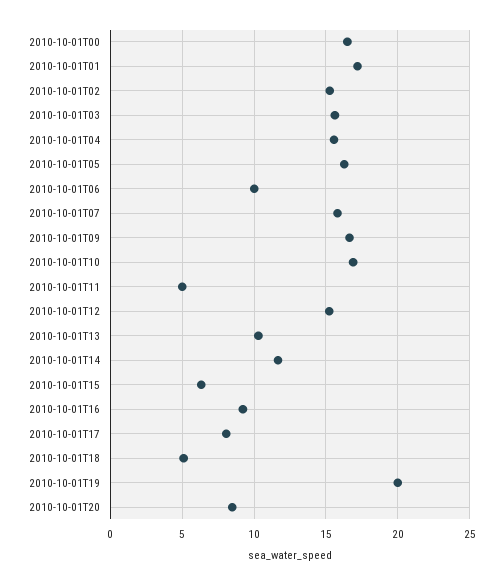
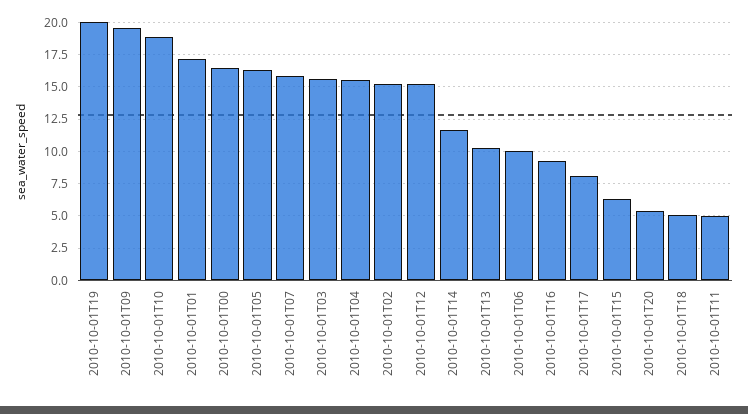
  {
    "2010-10-01T00": 16.5,
    "2010-10-01T01": 17,
    "2010-10-01T02": 15.5,
    "2010-10-01T03": 15.5,
    "2010-10-01T04": 15.5,
    "2010-10-01T05": 16.5,
    "2010-10-01T06": 10,
    "2010-10-01T07": 16,
-   "2010-10-01T09": 16.5,
+   "2010-10-01T09": 19.5,
-   "2010-10-01T10": 17,
+   "2010-10-01T10": 19,
    "2010-10-01T11": 5,
    "2010-10-01T12": 15,
    "2010-10-01T13": 10.5,
    "2010-10-01T14": 11.5,
    "2010-10-01T15": 6.5,
    "2010-10-01T16": 9,
    "2010-10-01T17": 8,
    "2010-10-01T18": 5,
    "2010-10-01T19": 20,
-   "2010-10-01T20": 8.5
+   "2010-10-01T20": 5.5
  }

